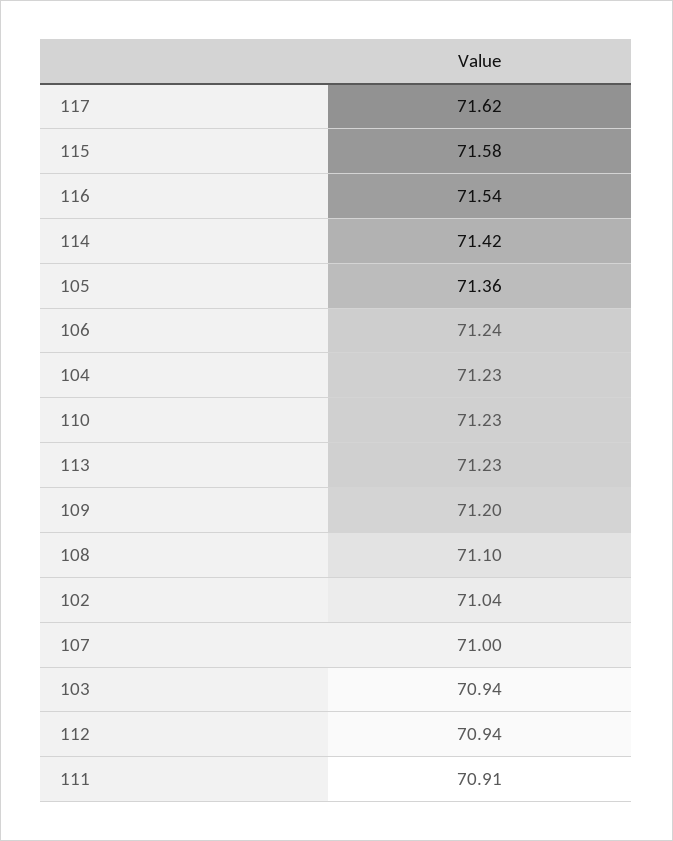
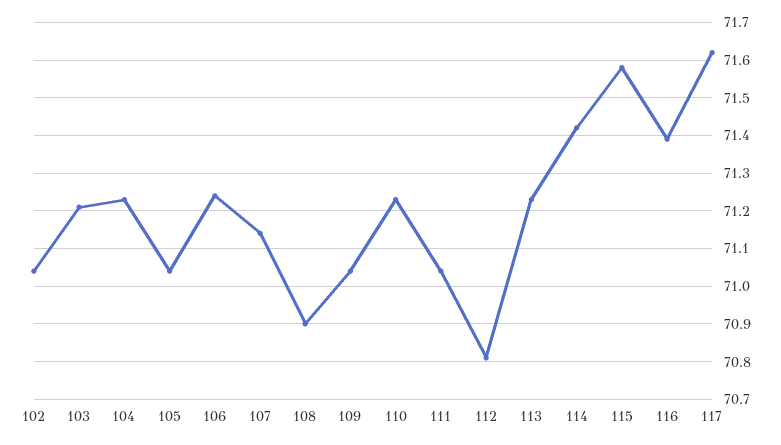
  {
    "117": 71.62,
    "115": 71.58,
-   "116": 71.54,
+   "116": 71.4,
    "114": 71.42,
-   "105": 71.36,
+   "105": 71.05,
    "106": 71.24,
    "104": 71.23,
    "110": 71.23,
    "113": 71.23,
-   "109": 71.2,
+   "109": 71.05,
-   "108": 71.1,
+   "108": 70.9,
    "102": 71.04,
-   "107": 71,
+   "107": 71.15,
-   "103": 70.94,
+   "103": 71.2,
-   "112": 70.94,
+   "112": 70.8,
-   "111": 70.91
+   "111": 71.05
  }

